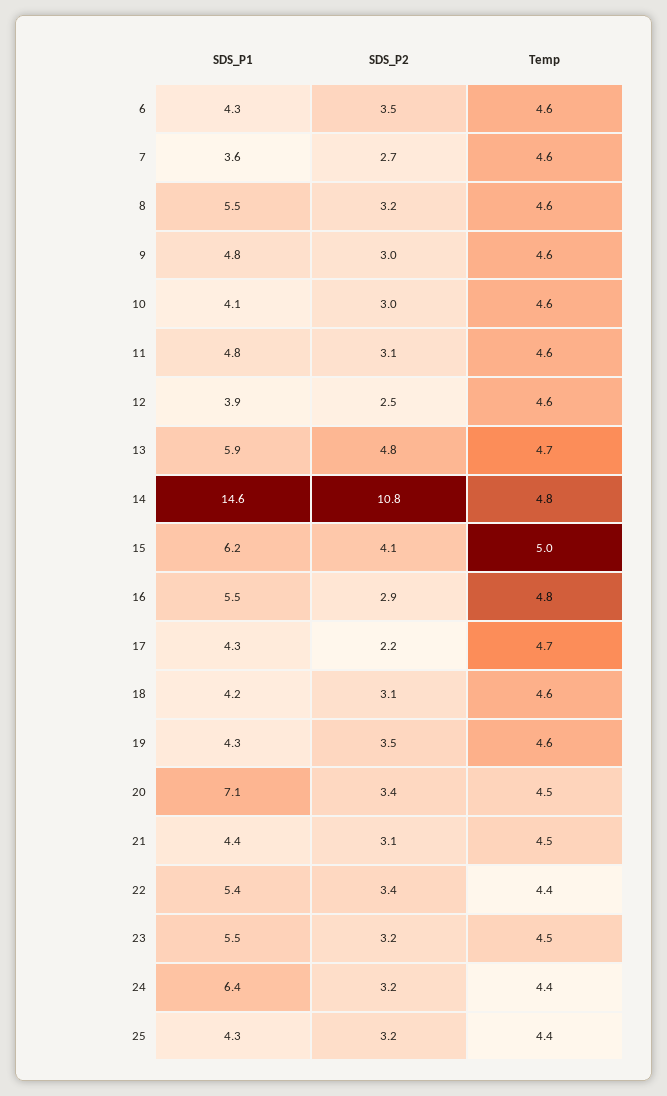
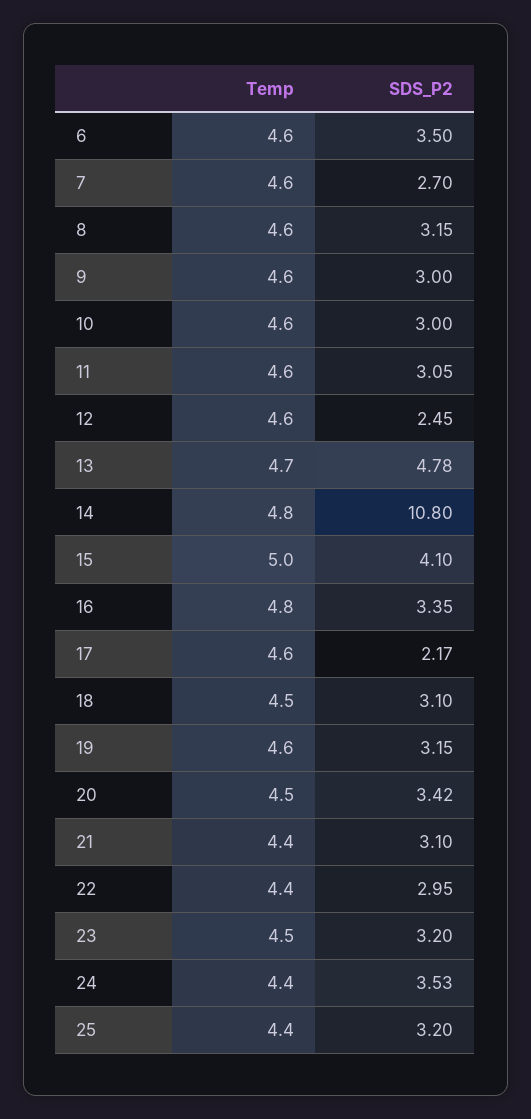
  {
-   "SDS_P1": {
-     "6": 4.3,
-     "7": 3.6,
-     "8": 5.5,
-     "9": 4.8,
-     "10": 4.1,
-     "11": 4.8,
-     "12": 3.9,
-     "13": 5.9,
-     "14": 14.6,
-     "15": 6.2,
-     "16": 5.5,
-     "17": 4.3,
-     "18": 4.2,
-     "19": 4.3,
-     "20": 7.1,
-     "21": 4.4,
-     "22": 5.4,
-     "23": 5.5,
-     "24": 6.4,
-     "25": 4.3
-   },
    "SDS_P2": {
      "6": 3.5,
      "7": 2.7,
      "8": 3.15,
      "9": 3,
      "10": 3,
      "11": 3.05,
      "12": 2.45,
      "13": 4.78,
      "14": 10.8,
      "15": 4.1,
-     "16": 2.9,
+     "16": 3.35,
      "17": 2.17,
      "18": 3.1,
-     "19": 3.5,
+     "19": 3.15,
      "20": 3.42,
      "21": 3.1,
-     "22": 3.4,
+     "22": 2.95,
      "23": 3.2,
-     "24": 3.2,
+     "24": 3.53,
      "25": 3.2
    },
    "Temp": {
      "6": 4.6,
      "7": 4.6,
      "8": 4.6,
      "9": 4.6,
      "10": 4.6,
      "11": 4.6,
      "12": 4.6,
      "13": 4.7,
      "14": 4.8,
      "15": 5,
      "16": 4.8,
-     "17": 4.7,
+     "17": 4.6,
-     "18": 4.6,
+     "18": 4.5,
      "19": 4.6,
      "20": 4.5,
-     "21": 4.5,
+     "21": 4.4,
      "22": 4.4,
      "23": 4.5,
      "24": 4.4,
      "25": 4.4
    }
  }

